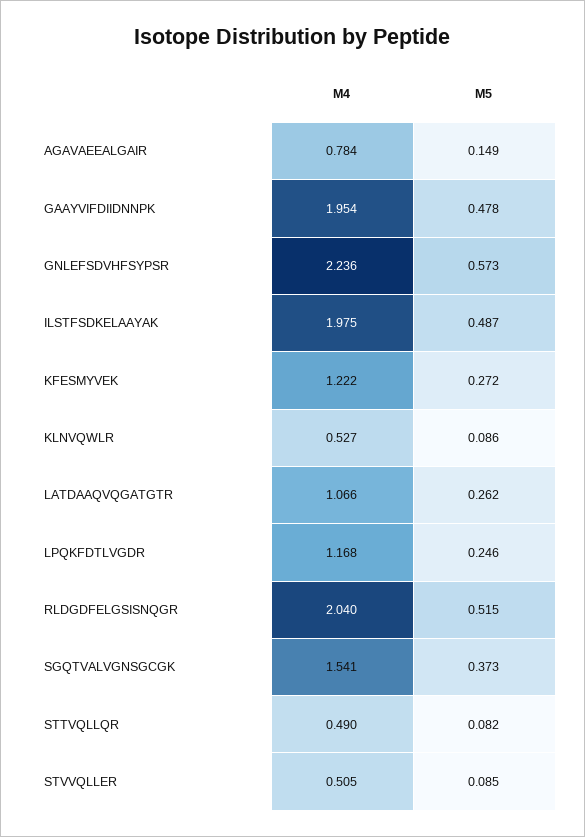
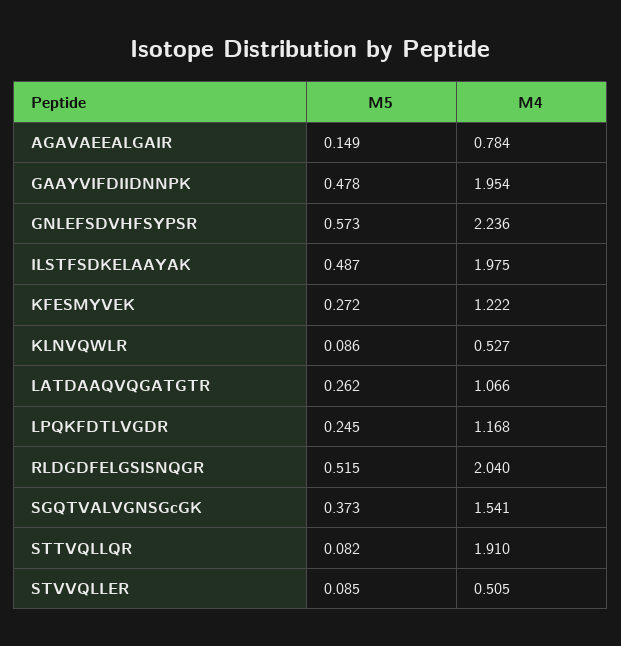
  {
    "M4": {
      "AGAVAEEALGAIR": 0.784,
      "GAAYVIFDIIDNNPK": 1.954,
      "GNLEFSDVHFSYPSR": 2.236,
      "ILSTFSDKELAAYAK": 1.975,
      "KFESMYVEK": 1.222,
      "KLNVQWLR": 0.527,
      "LATDAAQVQGATGTR": 1.066,
      "LPQKFDTLVGDR": 1.168,
      "RLDGDFELGSISNQGR": 2.04,
      "SGQTVALVGNSGCGK": 1.541,
-     "STTVQLLQR": 0.49,
+     "STTVQLLQR": 1.91,
      "STVVQLLER": 0.505
    },
    "M5": {
      "AGAVAEEALGAIR": 0.149,
      "GAAYVIFDIIDNNPK": 0.478,
      "GNLEFSDVHFSYPSR": 0.573,
      "ILSTFSDKELAAYAK": 0.487,
      "KFESMYVEK": 0.272,
      "KLNVQWLR": 0.086,
      "LATDAAQVQGATGTR": 0.262,
-     "LPQKFDTLVGDR": 0.246,
+     "LPQKFDTLVGDR": 0.245,
      "RLDGDFELGSISNQGR": 0.515,
      "SGQTVALVGNSGCGK": 0.373,
      "STTVQLLQR": 0.082,
      "STVVQLLER": 0.085
    }
  }

